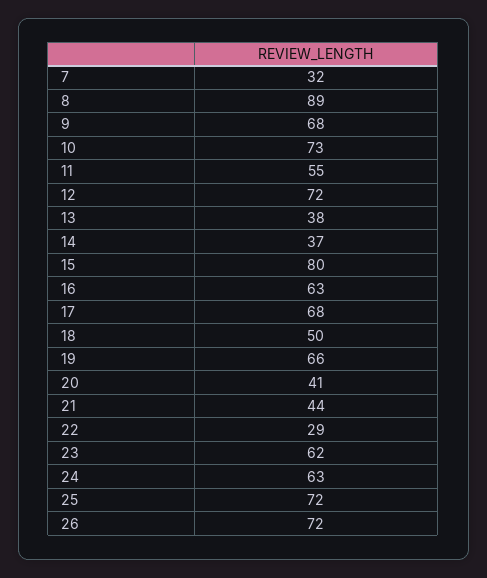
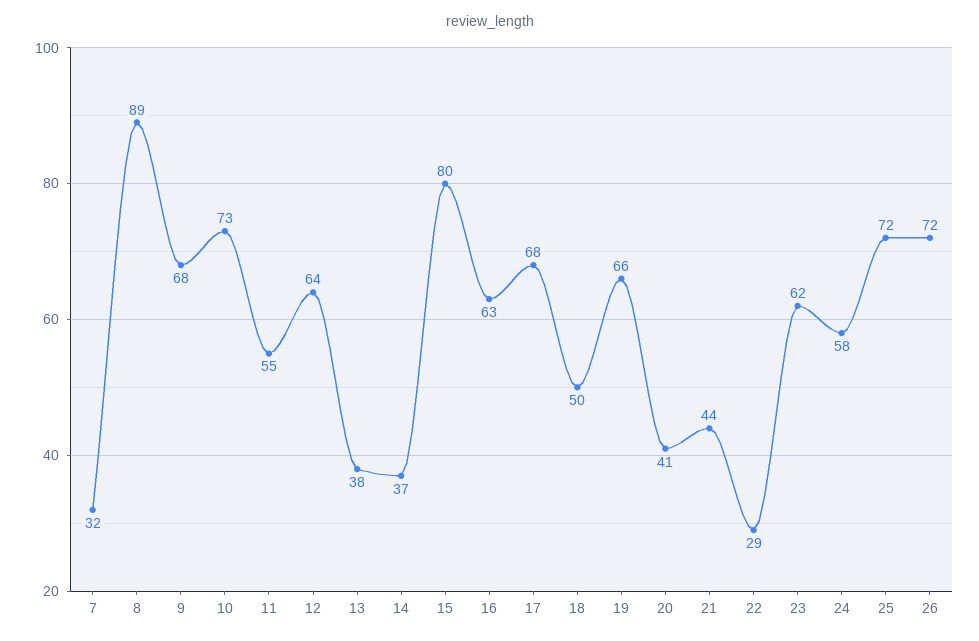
  {
    "7": 32,
    "8": 89,
    "9": 68,
    "10": 73,
    "11": 55,
-   "12": 72,
+   "12": 64,
    "13": 38,
    "14": 37,
    "15": 80,
    "16": 63,
    "17": 68,
    "18": 50,
    "19": 66,
    "20": 41,
    "21": 44,
    "22": 29,
    "23": 62,
-   "24": 63,
+   "24": 58,
    "25": 72,
    "26": 72
  }

